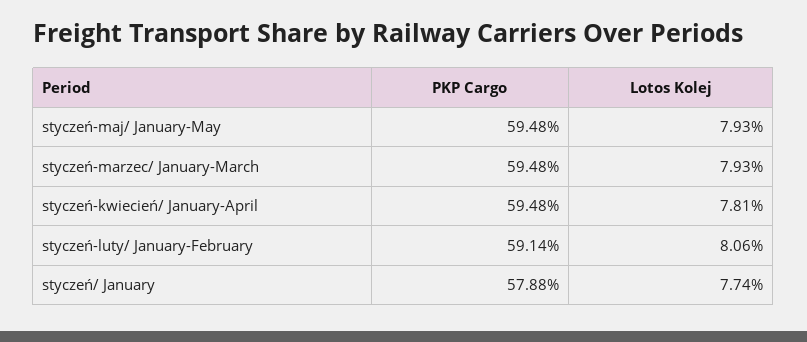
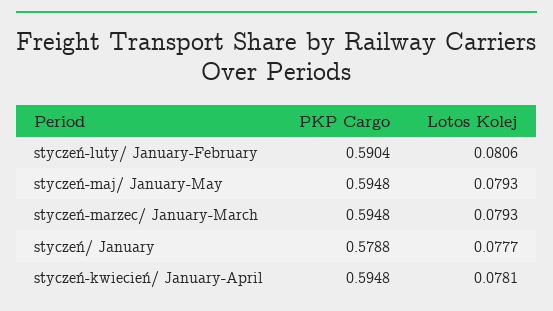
  {
    "PKP Cargo": {
      "styczeń-maj/ January-May": 0.5948,
      "styczeń-marzec/ January-March": 0.5948,
      "styczeń-kwiecień/ January-April": 0.5948,
-     "styczeń-luty/ January-February": 0.5914,
+     "styczeń-luty/ January-February": 0.5904,
      "styczeń/ January": 0.5788
    },
    "Lotos Kolej": {
      "styczeń-maj/ January-May": 0.0793,
      "styczeń-marzec/ January-March": 0.0793,
      "styczeń-kwiecień/ January-April": 0.0781,
      "styczeń-luty/ January-February": 0.0806,
-     "styczeń/ January": 0.0774
+     "styczeń/ January": 0.0777
    }
  }

